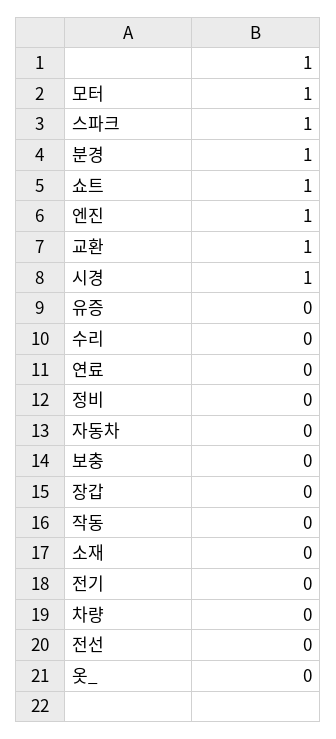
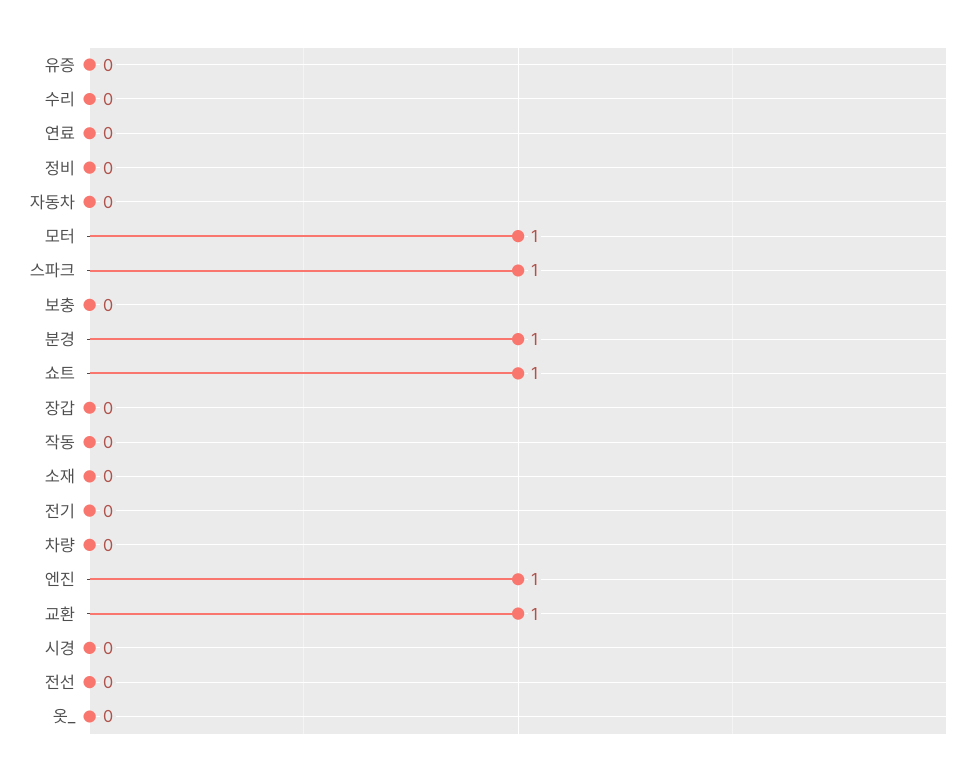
  {
    "모터": 1,
    "스파크": 1,
    "분경": 1,
    "쇼트": 1,
    "엔진": 1,
    "교환": 1,
-   "시경": 1,
+   "시경": 0,
    "유증": 0,
    "수리": 0,
    "연료": 0,
    "정비": 0,
    "자동차": 0,
    "보충": 0,
    "장갑": 0,
    "작동": 0,
    "소재": 0,
    "전기": 0,
    "차량": 0,
    "전선": 0,
    "옷_": 0
  }

